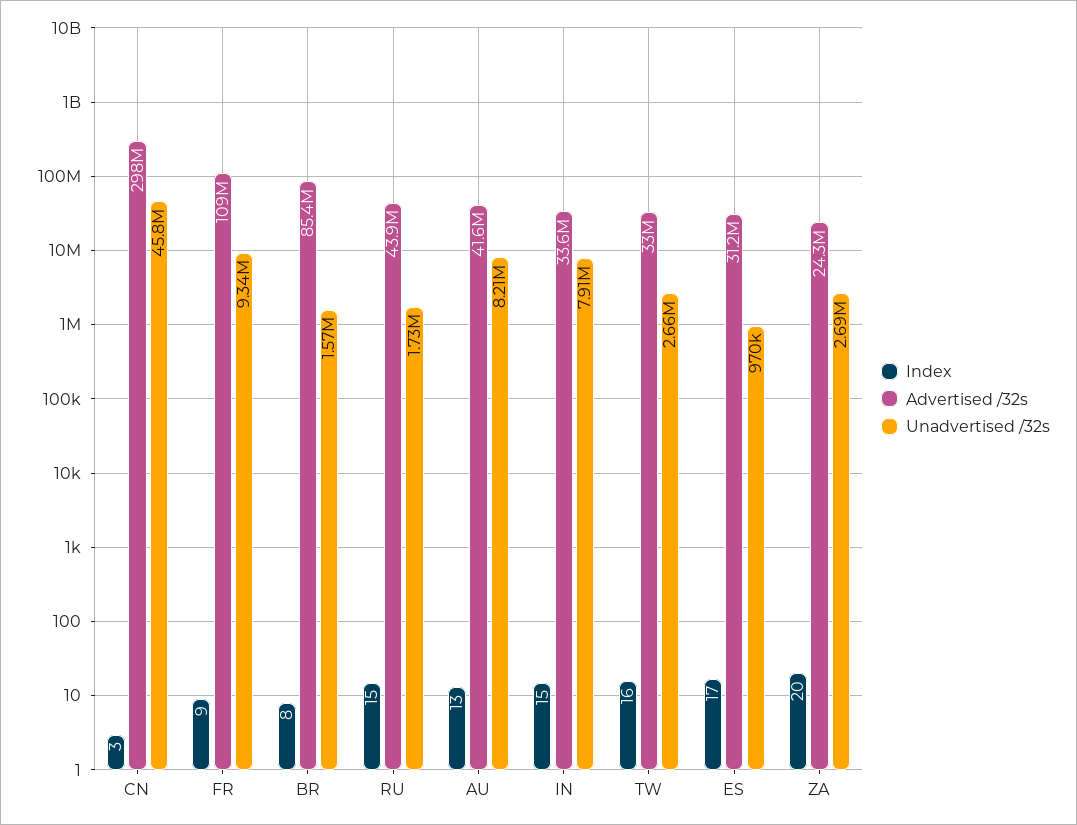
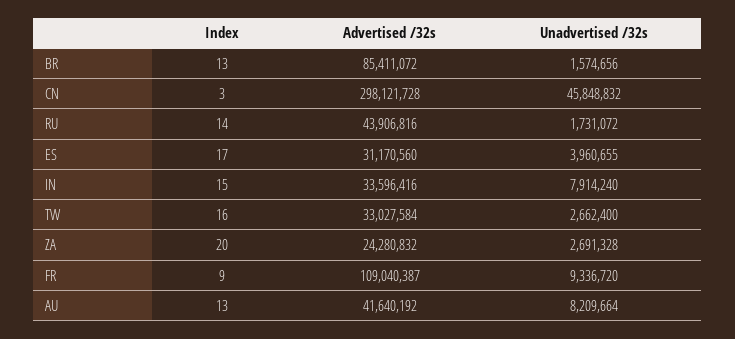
  {
    "Index": {
      "CN": 3,
      "FR": 9,
-     "BR": 8,
+     "BR": 13,
-     "RU": 15,
+     "RU": 14,
      "AU": 13,
      "IN": 15,
      "TW": 16,
      "ES": 17,
      "ZA": 20
    },
    "Advertised /32s": {
      "CN": 298121728,
      "FR": 109040387,
      "BR": 85411072,
      "RU": 43906816,
      "AU": 41640192,
      "IN": 33596416,
      "TW": 33027584,
      "ES": 31170560,
      "ZA": 24280832
    },
    "Unadvertised /32s": {
      "CN": 45848832,
      "FR": 9336720,
      "BR": 1574656,
      "RU": 1731072,
      "AU": 8209664,
      "IN": 7914240,
      "TW": 2662400,
-     "ES": 970000,
+     "ES": 3960655,
      "ZA": 2691328
    }
  }

